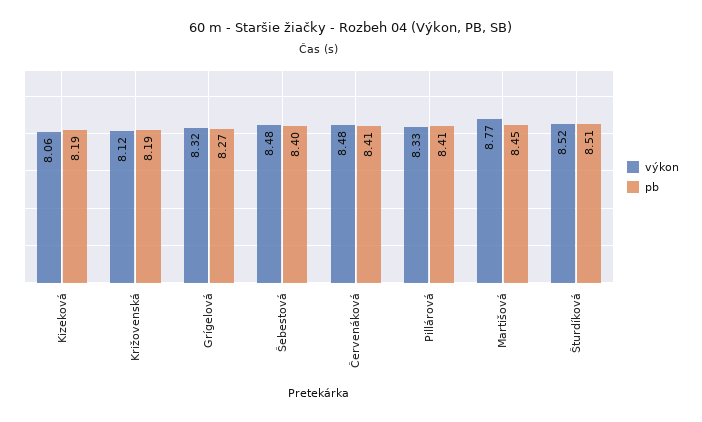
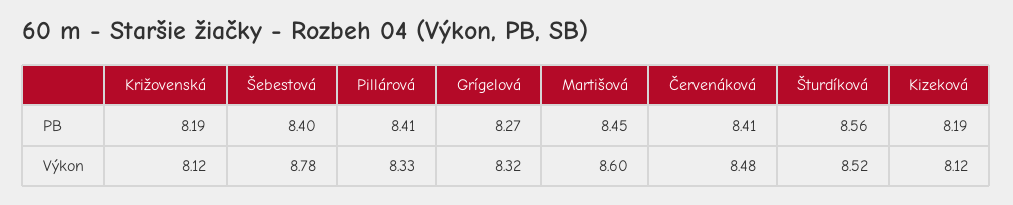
  {
    "výkon": {
-     "Kizeková": 8.06,
+     "Kizeková": 8.12,
      "Križovenská": 8.12,
      "Grígelová": 8.32,
-     "Šebestová": 8.48,
+     "Šebestová": 8.78,
      "Červenáková": 8.48,
      "Pillárová": 8.33,
-     "Martišová": 8.77,
+     "Martišová": 8.6,
      "Šturdíková": 8.52
    },
    "pb": {
      "Kizeková": 8.19,
      "Križovenská": 8.19,
      "Grígelová": 8.27,
      "Šebestová": 8.4,
      "Červenáková": 8.41,
      "Pillárová": 8.41,
      "Martišová": 8.45,
-     "Šturdíková": 8.51
+     "Šturdíková": 8.56
    }
  }

